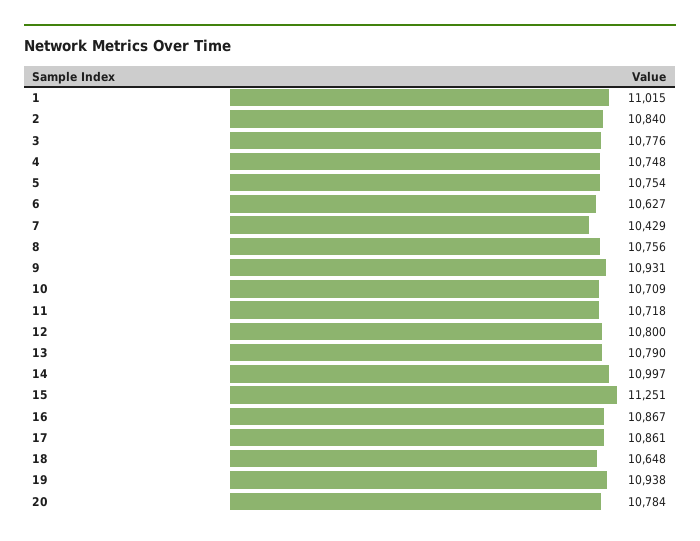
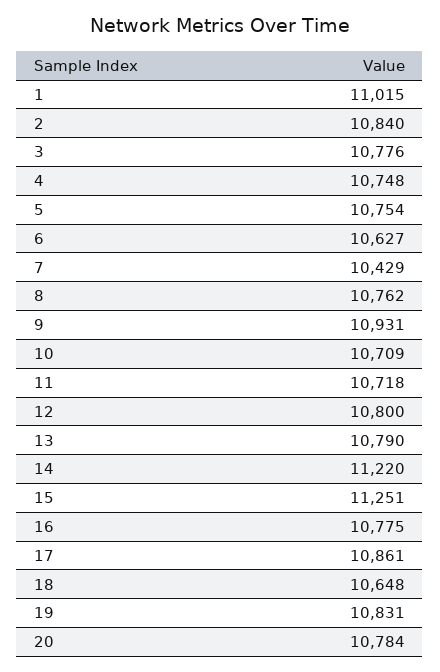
  {
    "1": 11015,
    "2": 10840,
    "3": 10776,
    "4": 10748,
    "5": 10754,
    "6": 10627,
    "7": 10429,
-   "8": 10756,
+   "8": 10762,
    "9": 10931,
    "10": 10709,
    "11": 10718,
    "12": 10800,
    "13": 10790,
-   "14": 10997,
+   "14": 11220,
    "15": 11251,
-   "16": 10867,
+   "16": 10775,
    "17": 10861,
    "18": 10648,
-   "19": 10938,
+   "19": 10831,
    "20": 10784
  }

